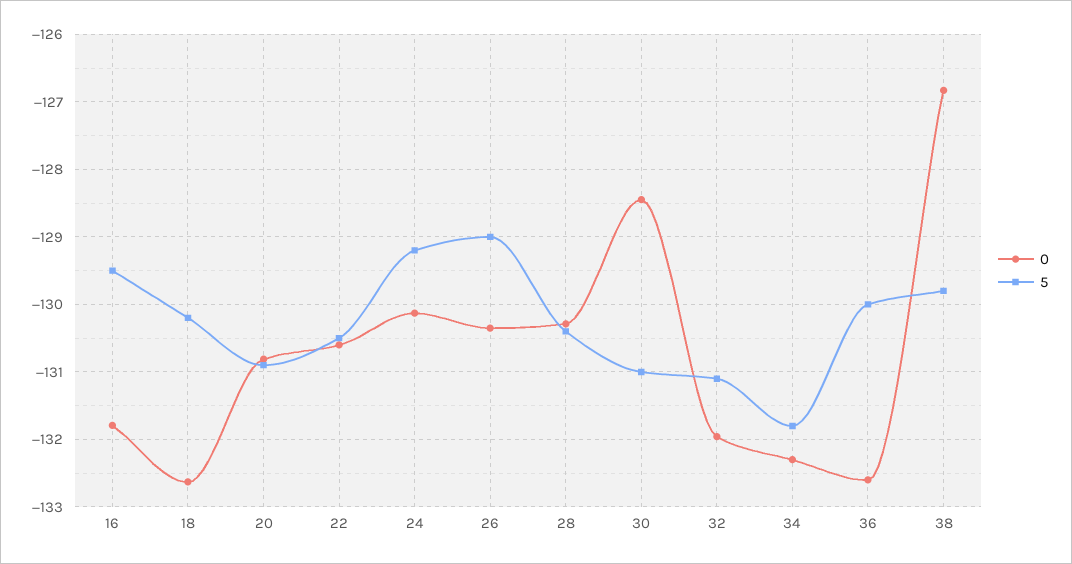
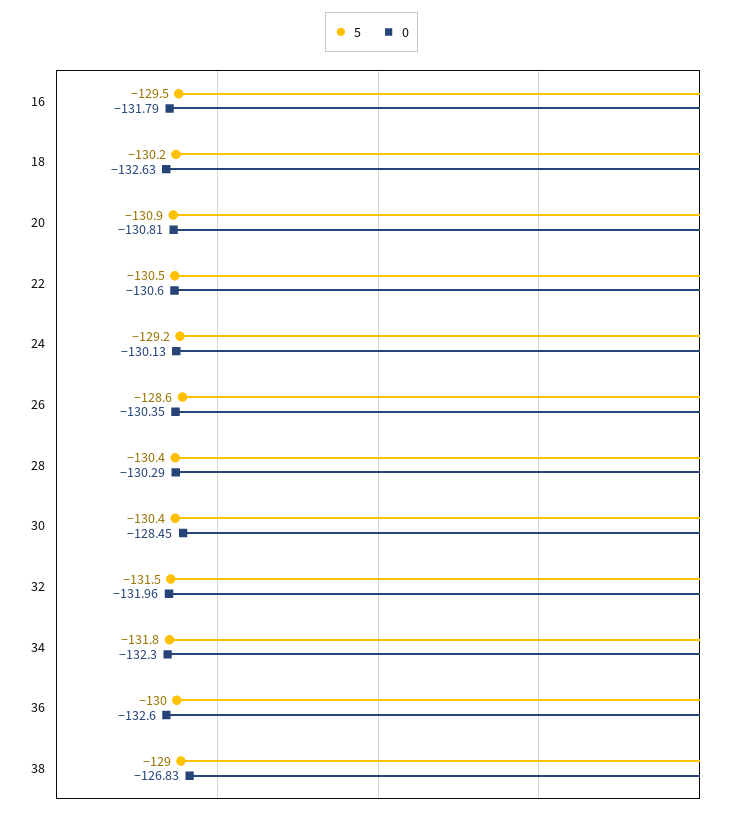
  {
    "0": {
      "16": -131.79,
      "18": -132.63,
      "20": -130.81,
      "22": -130.6,
      "24": -130.13,
      "26": -130.35,
      "28": -130.29,
      "30": -128.45,
      "32": -131.96,
      "34": -132.3,
      "36": -132.6,
      "38": -126.83
    },
    "5": {
      "16": -129.5,
      "18": -130.2,
      "20": -130.9,
      "22": -130.5,
      "24": -129.2,
-     "26": -129,
+     "26": -128.6,
      "28": -130.4,
-     "30": -131,
+     "30": -130.4,
-     "32": -131.1,
+     "32": -131.5,
      "34": -131.8,
      "36": -130,
-     "38": -129.8
+     "38": -129
    }
  }

